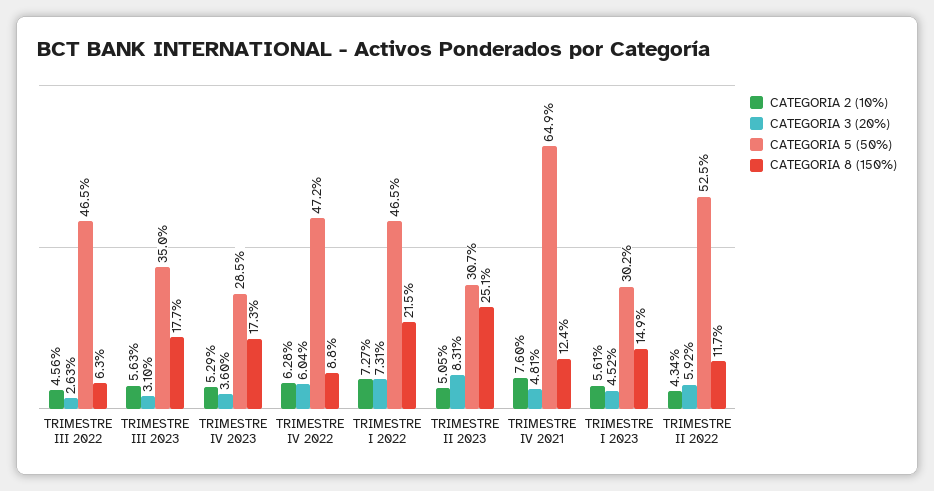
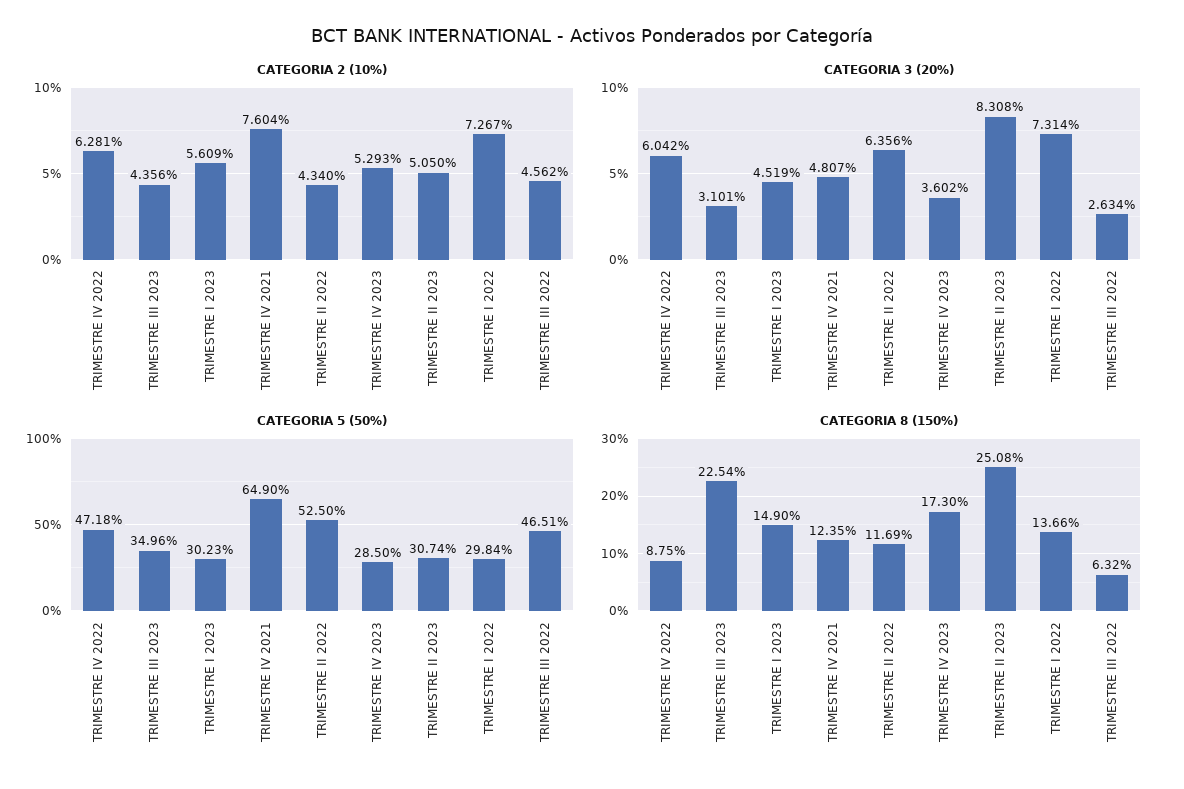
  {
    "CATEGORIA 2 (10%)": {
      "TRIMESTRE III 2022": 4.562,
-     "TRIMESTRE III 2023": 5.63,
+     "TRIMESTRE III 2023": 4.356,
      "TRIMESTRE IV 2023": 5.293,
      "TRIMESTRE IV 2022": 6.281,
      "TRIMESTRE I 2022": 7.267,
      "TRIMESTRE II 2023": 5.05,
      "TRIMESTRE IV 2021": 7.604,
      "TRIMESTRE I 2023": 5.609,
      "TRIMESTRE II 2022": 4.34
    },
    "CATEGORIA 3 (20%)": {
      "TRIMESTRE III 2022": 2.634,
      "TRIMESTRE III 2023": 3.101,
      "TRIMESTRE IV 2023": 3.602,
      "TRIMESTRE IV 2022": 6.042,
      "TRIMESTRE I 2022": 7.314,
      "TRIMESTRE II 2023": 8.308,
      "TRIMESTRE IV 2021": 4.807,
      "TRIMESTRE I 2023": 4.519,
-     "TRIMESTRE II 2022": 5.92
+     "TRIMESTRE II 2022": 6.356
    },
    "CATEGORIA 5 (50%)": {
      "TRIMESTRE III 2022": 46.51,
      "TRIMESTRE III 2023": 34.96,
      "TRIMESTRE IV 2023": 28.5,
      "TRIMESTRE IV 2022": 47.18,
-     "TRIMESTRE I 2022": 46.5,
+     "TRIMESTRE I 2022": 29.84,
      "TRIMESTRE II 2023": 30.74,
      "TRIMESTRE IV 2021": 64.9,
      "TRIMESTRE I 2023": 30.23,
      "TRIMESTRE II 2022": 52.5
    },
    "CATEGORIA 8 (150%)": {
      "TRIMESTRE III 2022": 6.32,
-     "TRIMESTRE III 2023": 17.7,
+     "TRIMESTRE III 2023": 22.54,
      "TRIMESTRE IV 2023": 17.3,
      "TRIMESTRE IV 2022": 8.75,
-     "TRIMESTRE I 2022": 21.5,
+     "TRIMESTRE I 2022": 13.66,
      "TRIMESTRE II 2023": 25.08,
      "TRIMESTRE IV 2021": 12.35,
      "TRIMESTRE I 2023": 14.9,
      "TRIMESTRE II 2022": 11.69
    }
  }

